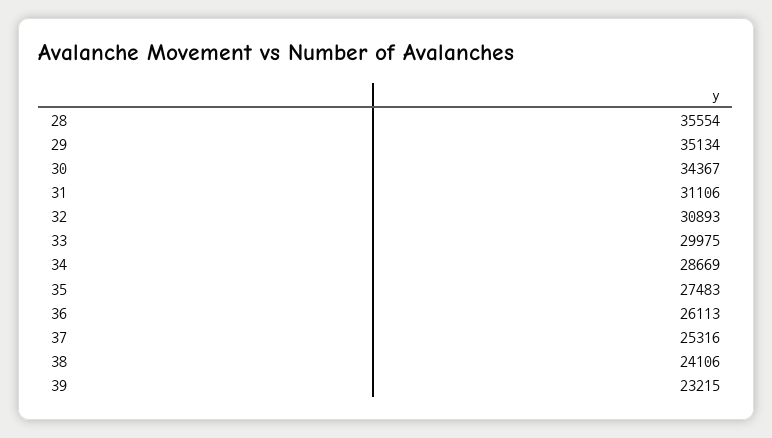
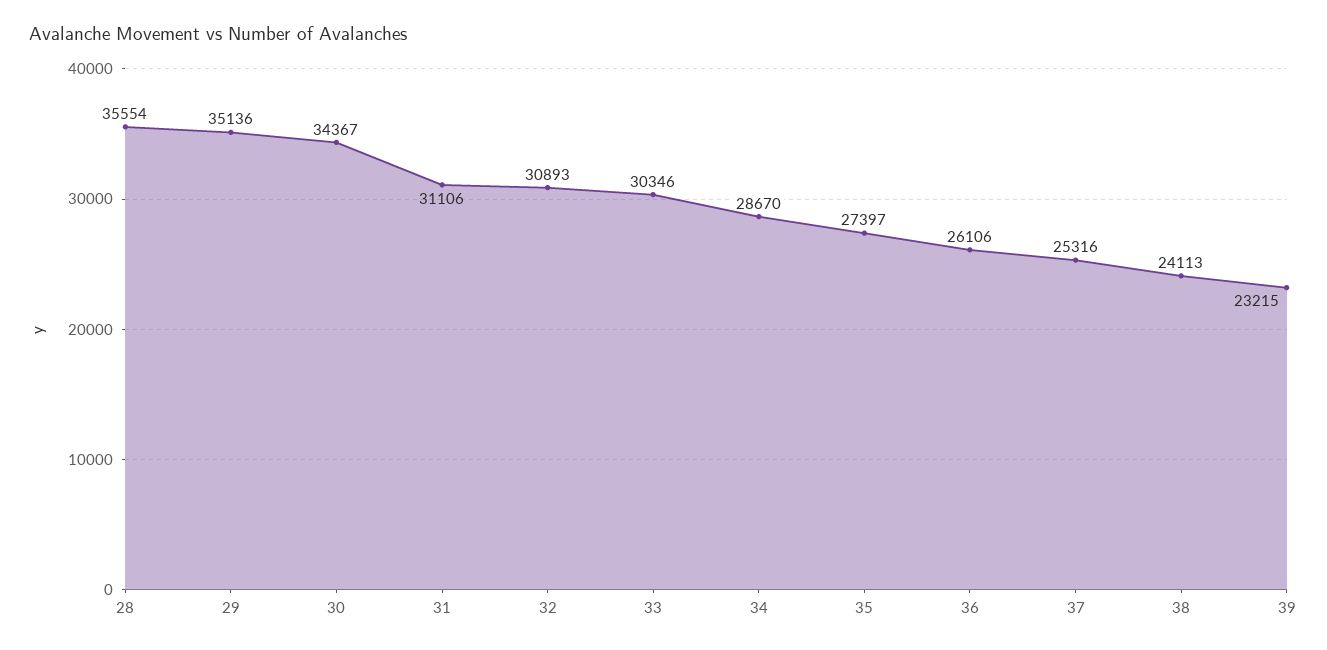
  {
    "28": 35554,
-   "29": 35134,
+   "29": 35136,
    "30": 34367,
    "31": 31106,
    "32": 30893,
-   "33": 29975,
+   "33": 30346,
-   "34": 28669,
+   "34": 28670,
-   "35": 27483,
+   "35": 27397,
-   "36": 26113,
+   "36": 26106,
    "37": 25316,
-   "38": 24106,
+   "38": 24113,
    "39": 23215
  }

